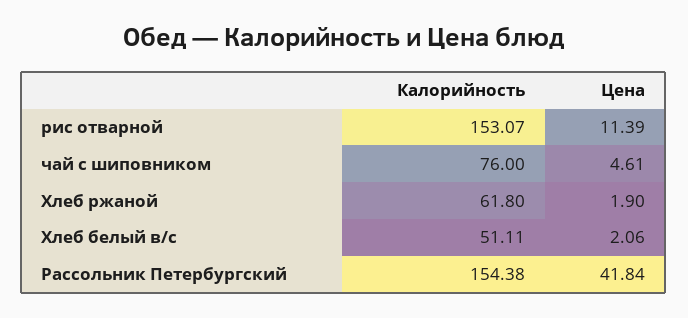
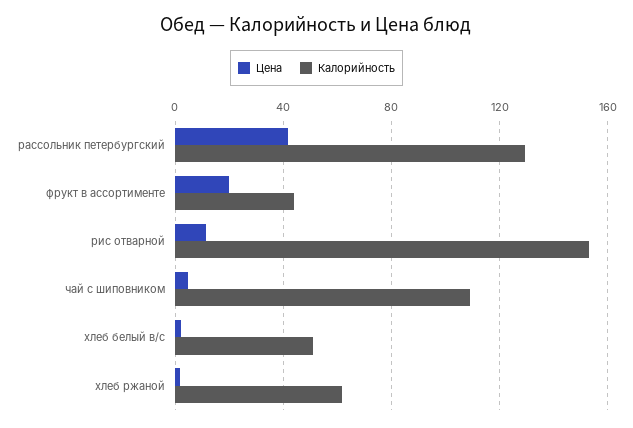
  {
    "Калорийность": {
      "рис отварной": 153.07,
-     "чай с шиповником": 76,
+     "чай с шиповником": 110,
      "Хлеб ржаной": 61.8,
      "Хлеб белый в/с": 51.11,
-     "Рассольник Петербургский": 154.38
+     "Рассольник Петербургский": 130,
+     "фрукт в ассортименте": 45
    },
    "Цена": {
      "рис отварной": 11.39,
      "чай с шиповником": 4.61,
      "Хлеб ржаной": 1.9,
      "Хлеб белый в/с": 2.06,
-     "Рассольник Петербургский": 41.84
+     "Рассольник Петербургский": 41.84,
+     "фрукт в ассортименте": 20
    }
  }

